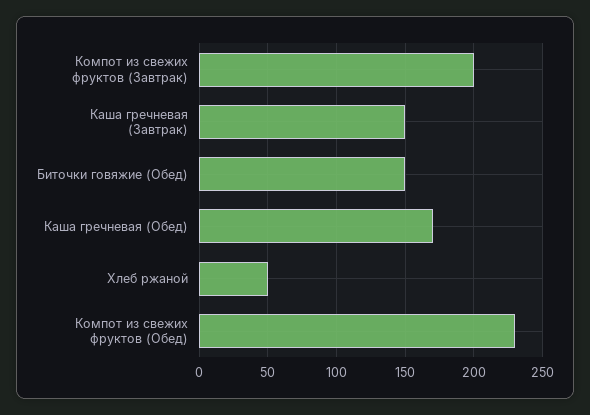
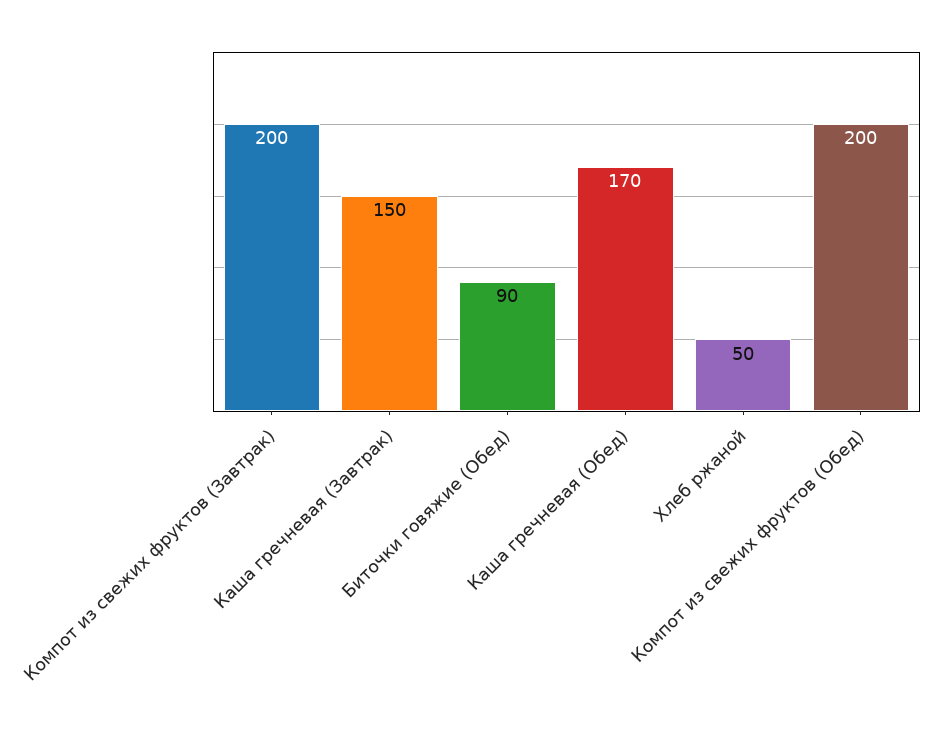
  {
    "Компот из свежих фруктов (Завтрак)": 200,
    "Каша гречневая (Завтрак)": 150,
-   "Биточки говяжие (Обед)": 150,
+   "Биточки говяжие (Обед)": 90,
    "Каша гречневая (Обед)": 170,
    "Хлеб ржаной": 50,
-   "Компот из свежих фруктов (Обед)": 230
+   "Компот из свежих фруктов (Обед)": 200
  }

